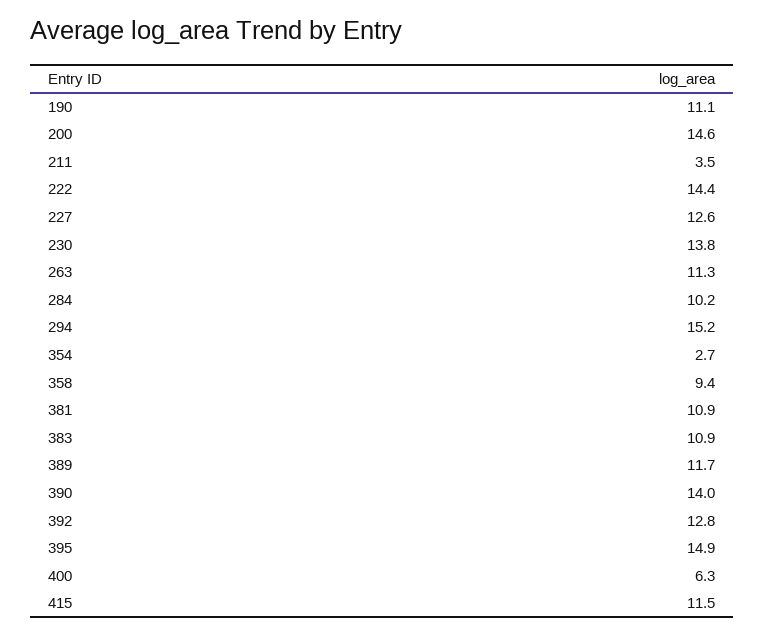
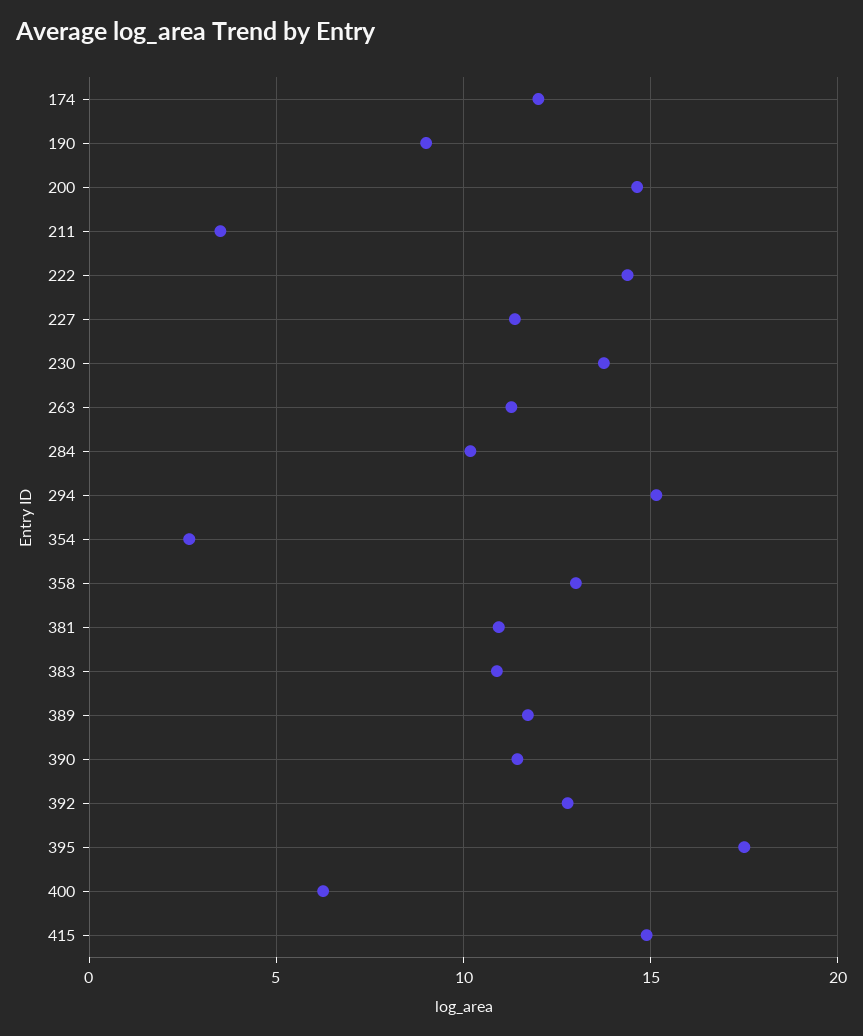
  {
-   "190": 11.1,
+   "190": 9,
    "200": 14.6,
    "211": 3.5,
    "222": 14.4,
-   "227": 12.6,
+   "227": 11.5,
    "230": 13.8,
    "263": 11.3,
    "284": 10.2,
    "294": 15.2,
    "354": 2.7,
-   "358": 9.4,
+   "358": 13,
    "381": 10.9,
    "383": 10.9,
    "389": 11.7,
-   "390": 14,
+   "390": 11.5,
    "392": 12.8,
-   "395": 14.9,
+   "395": 17.5,
    "400": 6.3,
-   "415": 11.5
+   "415": 15,
+   "174": 12
  }

